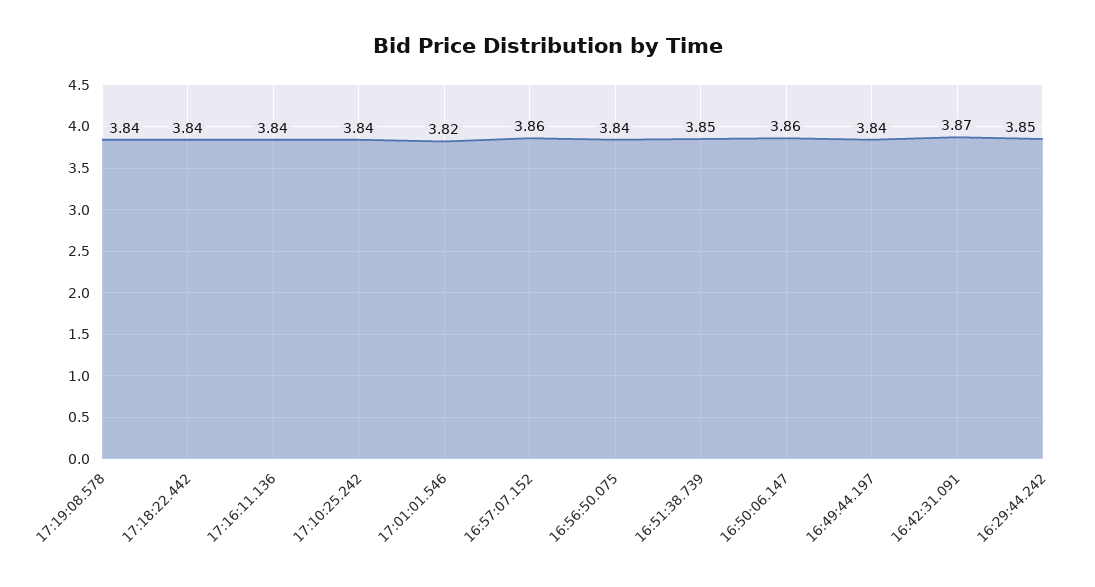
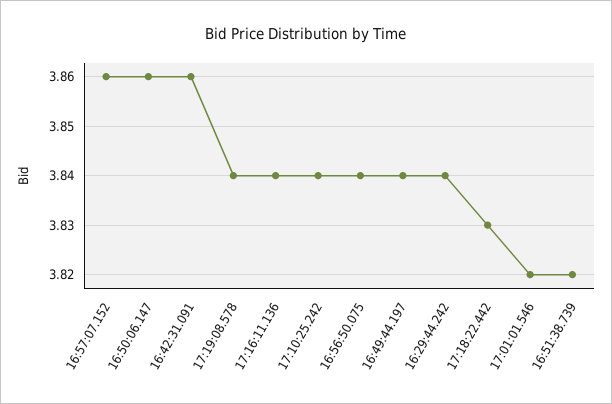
  {
    "17:19:08.578": 3.84,
-   "17:18:22.442": 3.84,
+   "17:18:22.442": 3.83,
    "17:16:11.136": 3.84,
    "17:10:25.242": 3.84,
    "17:01:01.546": 3.82,
    "16:57:07.152": 3.86,
    "16:56:50.075": 3.84,
-   "16:51:38.739": 3.85,
+   "16:51:38.739": 3.82,
    "16:50:06.147": 3.86,
    "16:49:44.197": 3.84,
-   "16:42:31.091": 3.87,
+   "16:42:31.091": 3.86,
-   "16:29:44.242": 3.85
+   "16:29:44.242": 3.84
  }

